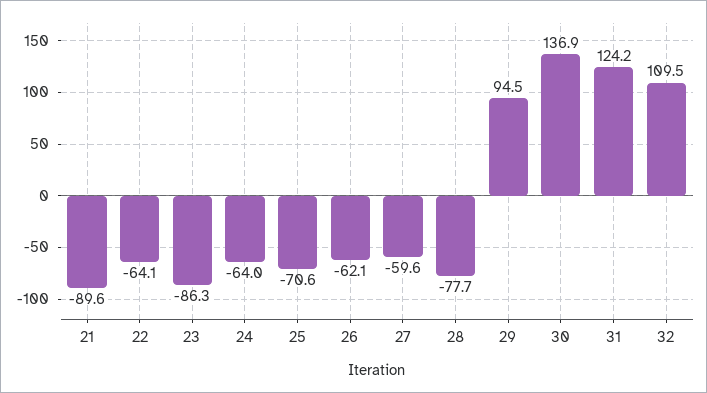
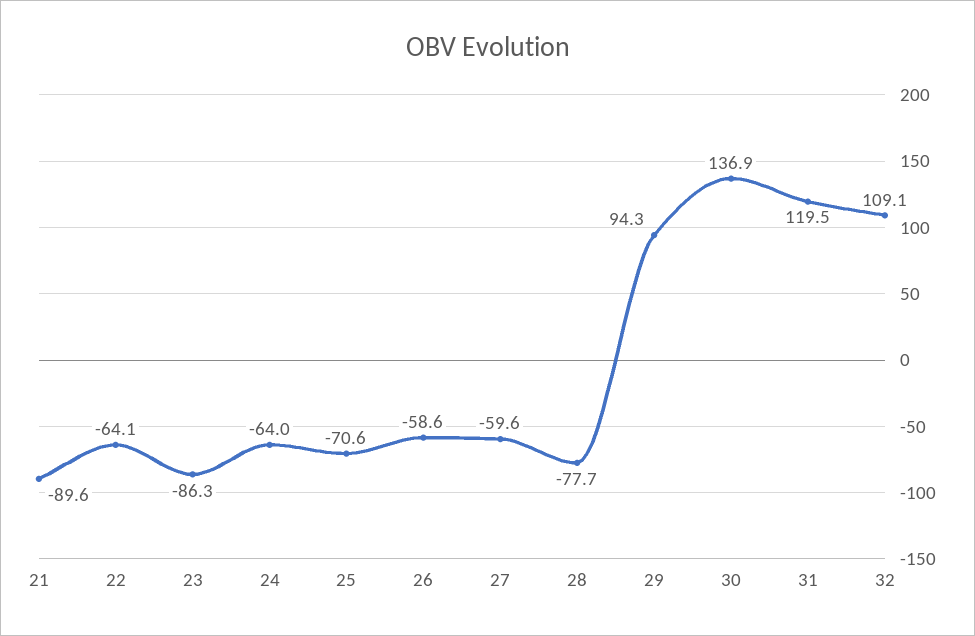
  {
    "21": -89.6,
    "22": -64.1,
    "23": -86.3,
    "24": -64,
    "25": -70.6,
-   "26": -62.1,
+   "26": -58.6,
    "27": -59.6,
    "28": -77.7,
-   "29": 94.5,
+   "29": 94.3,
    "30": 136.9,
-   "31": 124.2,
+   "31": 119.5,
-   "32": 109.5
+   "32": 109.1
  }

